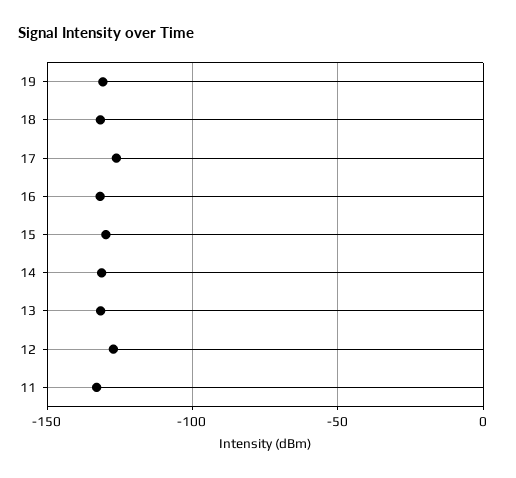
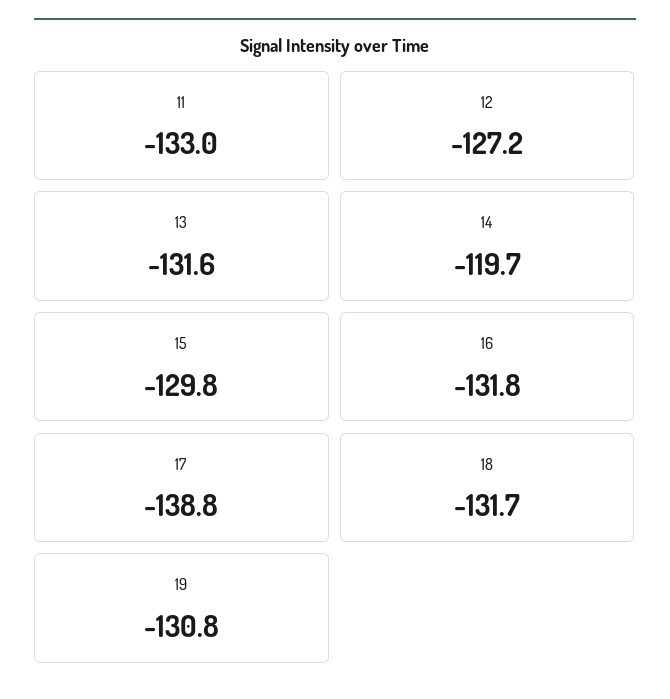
  {
    "19": -130.8,
    "18": -131.7,
-   "17": -125,
+   "17": -138.8,
    "16": -131.8,
    "15": -129.8,
-   "14": -130,
+   "14": -119.7,
    "13": -131.6,
    "12": -127.2,
    "11": -133
  }

